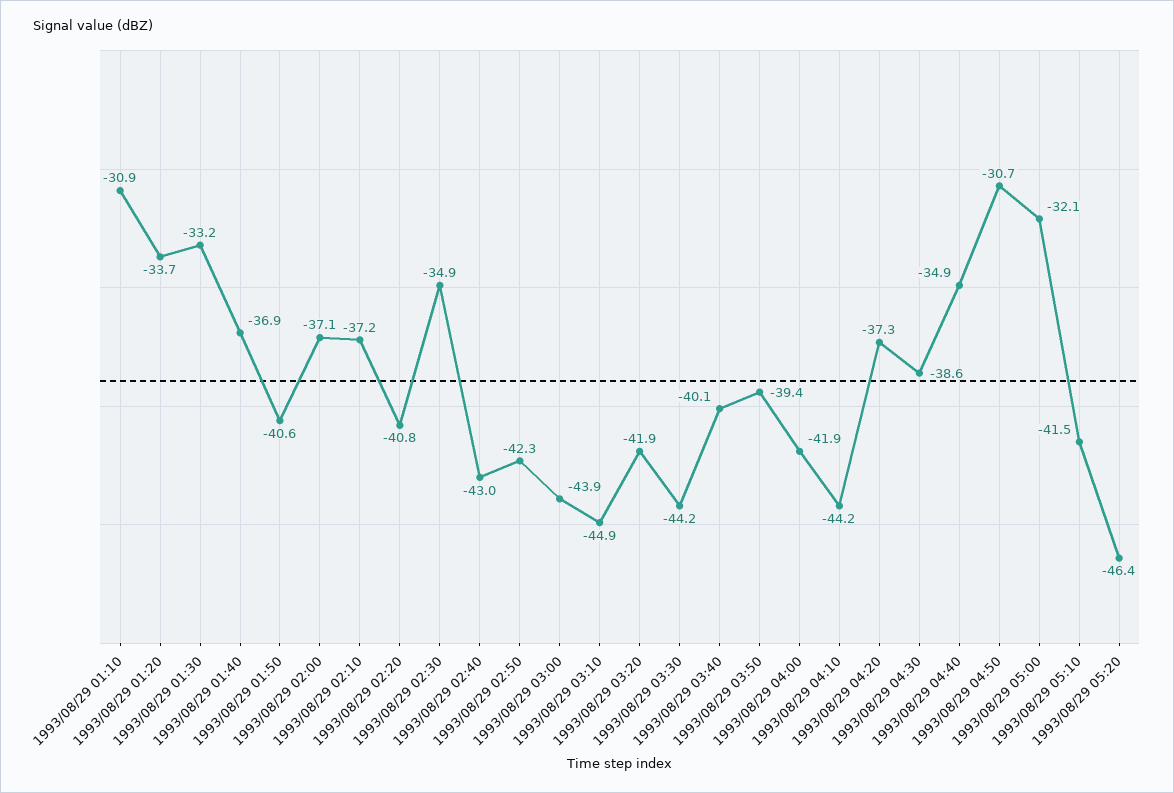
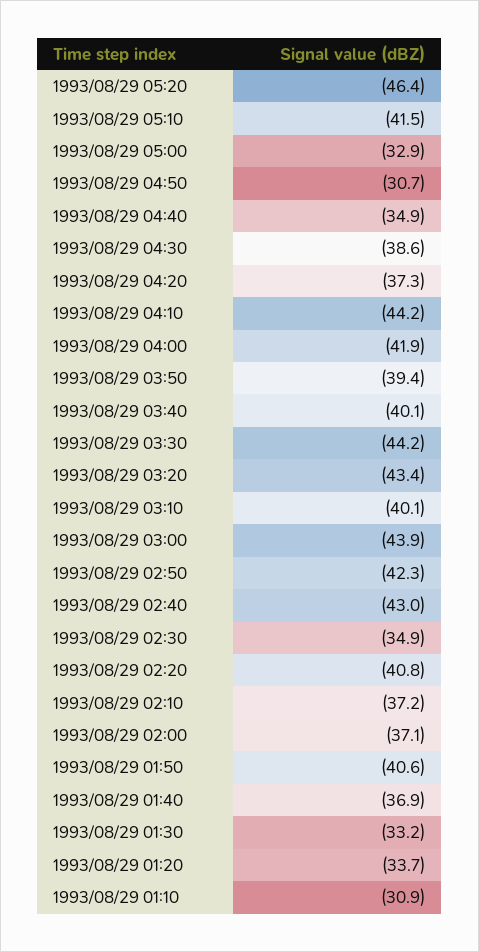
  {
    "1993/08/29 01:10": -30.9,
    "1993/08/29 01:20": -33.7,
    "1993/08/29 01:30": -33.2,
    "1993/08/29 01:40": -36.9,
    "1993/08/29 01:50": -40.6,
    "1993/08/29 02:00": -37.1,
    "1993/08/29 02:10": -37.2,
    "1993/08/29 02:20": -40.8,
    "1993/08/29 02:30": -34.9,
    "1993/08/29 02:40": -43,
    "1993/08/29 02:50": -42.3,
    "1993/08/29 03:00": -43.9,
-   "1993/08/29 03:10": -44.9,
+   "1993/08/29 03:10": -40.1,
-   "1993/08/29 03:20": -41.9,
+   "1993/08/29 03:20": -43.4,
    "1993/08/29 03:30": -44.2,
    "1993/08/29 03:40": -40.1,
    "1993/08/29 03:50": -39.4,
    "1993/08/29 04:00": -41.9,
    "1993/08/29 04:10": -44.2,
    "1993/08/29 04:20": -37.3,
    "1993/08/29 04:30": -38.6,
    "1993/08/29 04:40": -34.9,
    "1993/08/29 04:50": -30.7,
-   "1993/08/29 05:00": -32.1,
+   "1993/08/29 05:00": -32.9,
    "1993/08/29 05:10": -41.5,
    "1993/08/29 05:20": -46.4
  }

